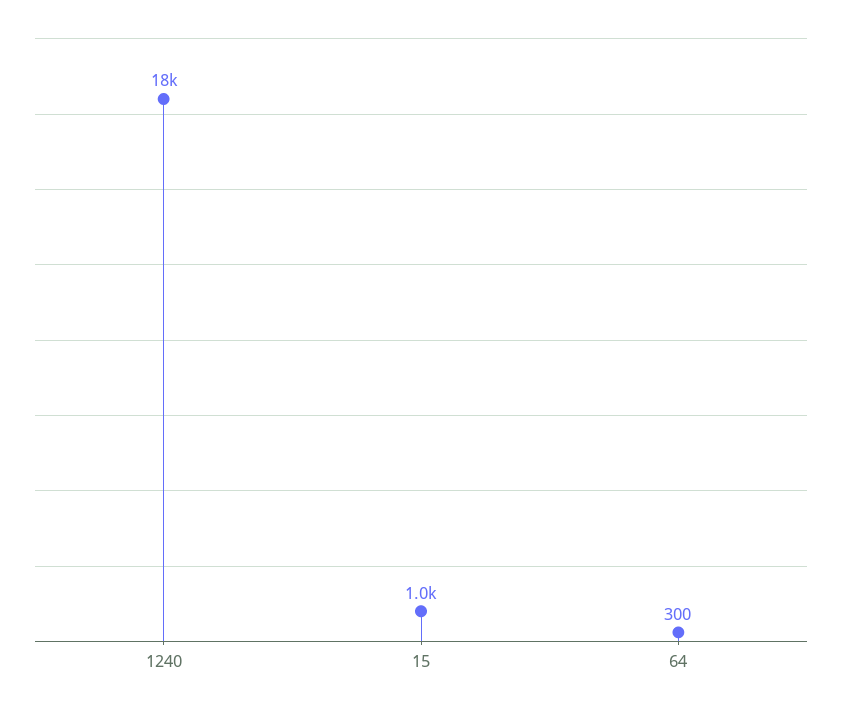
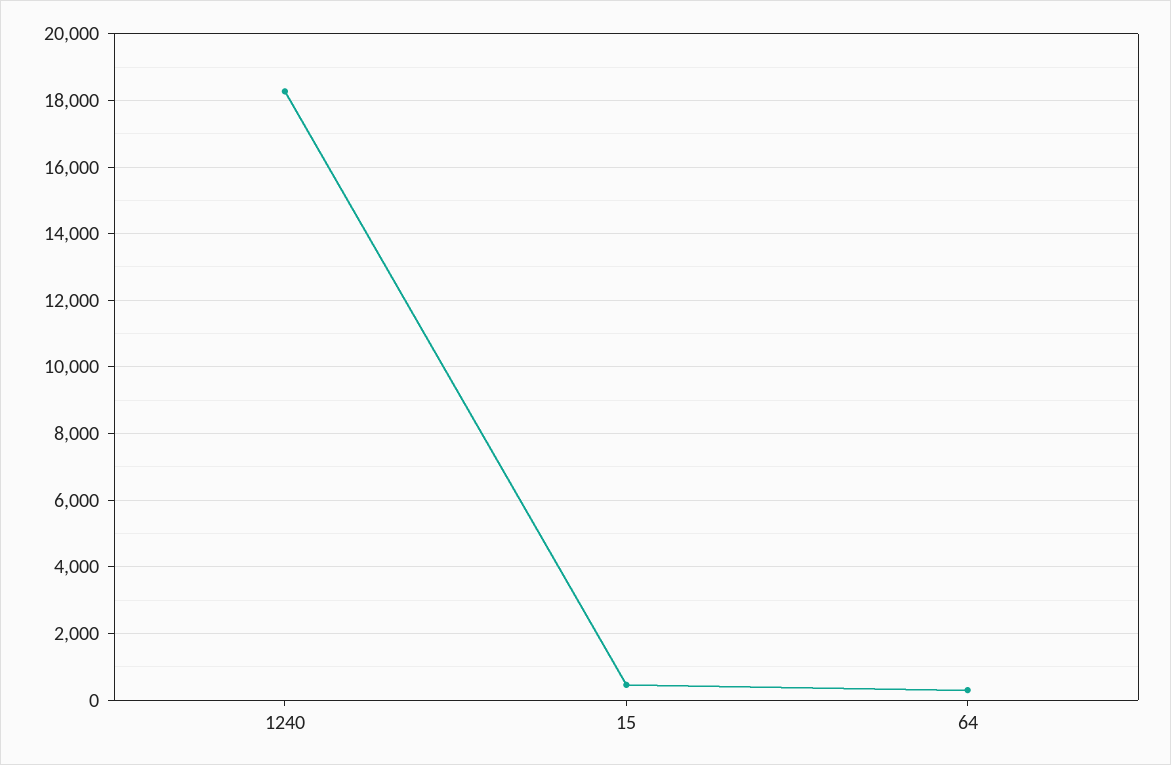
  {
    "1240": 18000,
-   "15": 1000,
+   "15": 400,
    "64": 300
  }

